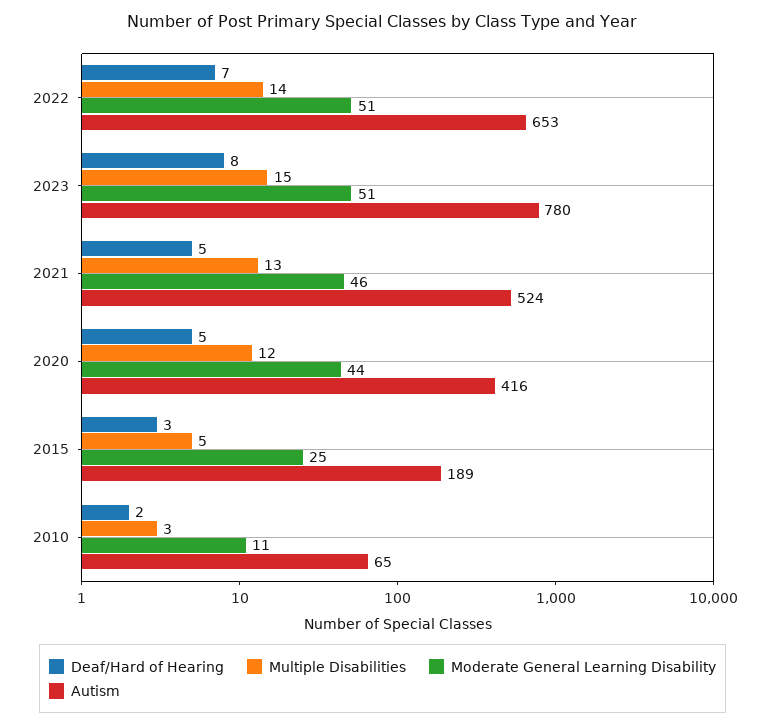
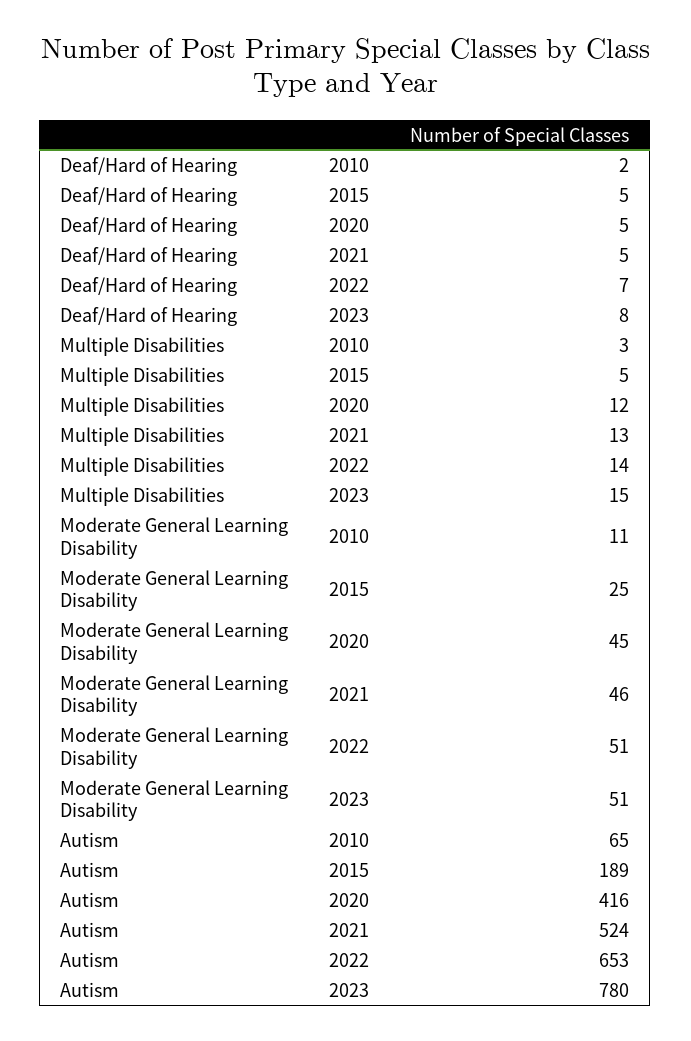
  {
    "Deaf/Hard of Hearing": {
      "2022": 7,
      "2023": 8,
      "2021": 5,
      "2020": 5,
-     "2015": 3,
+     "2015": 5,
      "2010": 2
    },
    "Multiple Disabilities": {
      "2022": 14,
      "2023": 15,
      "2021": 13,
      "2020": 12,
      "2015": 5,
      "2010": 3
    },
    "Moderate General Learning Disability": {
      "2022": 51,
      "2023": 51,
      "2021": 46,
-     "2020": 44,
+     "2020": 45,
      "2015": 25,
      "2010": 11
    },
    "Autism": {
      "2022": 653,
      "2023": 780,
      "2021": 524,
      "2020": 416,
      "2015": 189,
      "2010": 65
    }
  }

